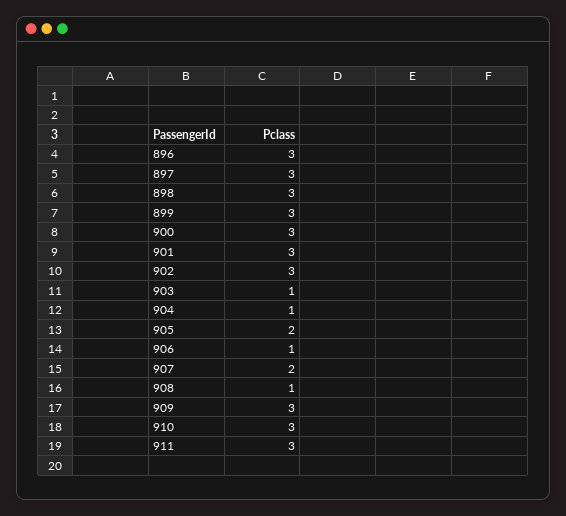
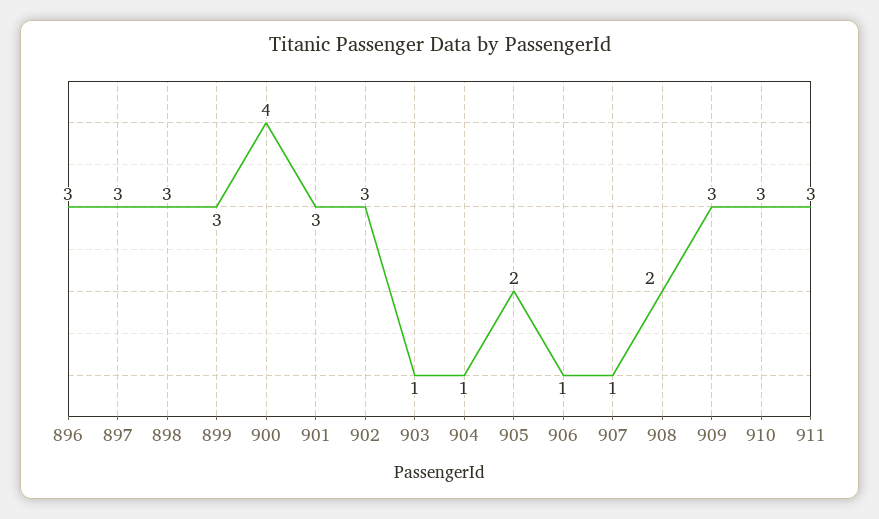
  {
    "896": 3,
    "897": 3,
    "898": 3,
    "899": 3,
-   "900": 3,
+   "900": 4,
    "901": 3,
    "902": 3,
    "903": 1,
    "904": 1,
    "905": 2,
    "906": 1,
-   "907": 2,
+   "907": 1,
-   "908": 1,
+   "908": 2,
    "909": 3,
    "910": 3,
    "911": 3
  }

